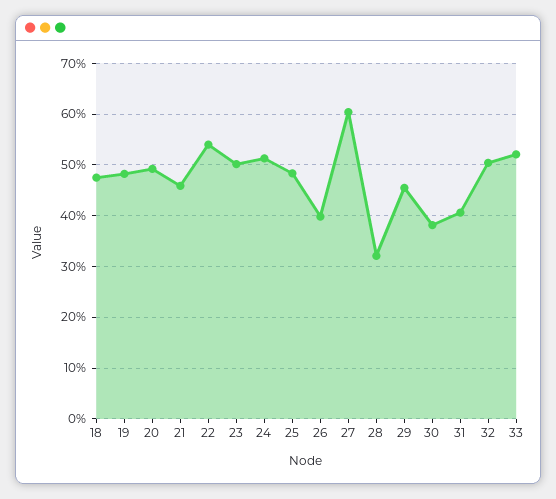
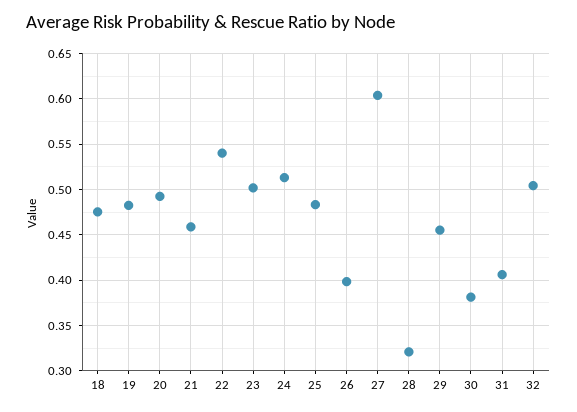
  {
    "18": 0.48,
    "19": 0.48,
    "20": 0.49,
    "21": 0.46,
    "22": 0.54,
    "23": 0.5,
    "24": 0.51,
    "25": 0.48,
    "26": 0.4,
    "27": 0.6,
    "28": 0.32,
    "29": 0.46,
    "30": 0.38,
    "31": 0.41,
-   "32": 0.5,
+   "32": 0.5
-   "33": 0.52
  }

